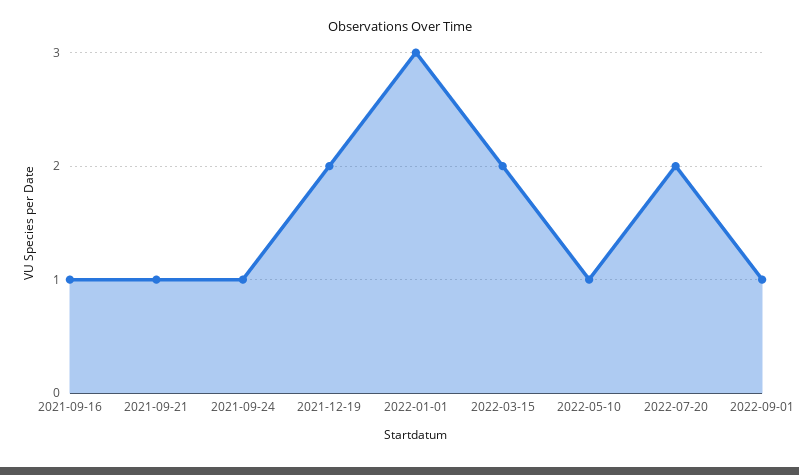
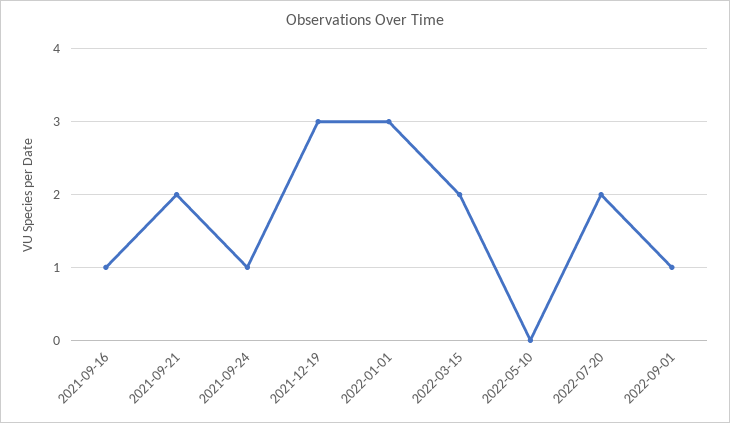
  {
    "2021-09-16": 1,
-   "2021-09-21": 1,
+   "2021-09-21": 2,
    "2021-09-24": 1,
-   "2021-12-19": 2,
+   "2021-12-19": 3,
    "2022-01-01": 3,
    "2022-03-15": 2,
-   "2022-05-10": 1,
+   "2022-05-10": 0,
    "2022-07-20": 2,
    "2022-09-01": 1
  }

